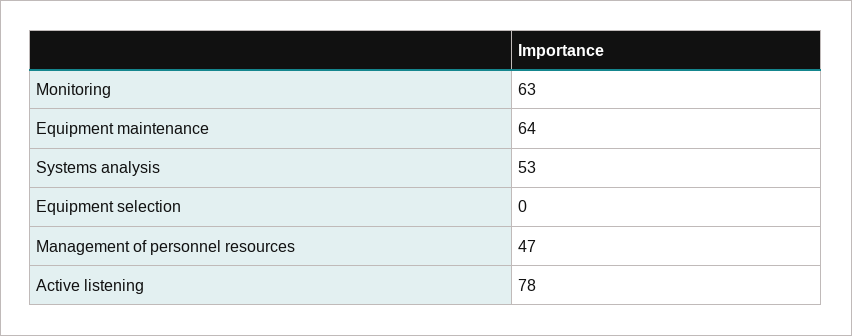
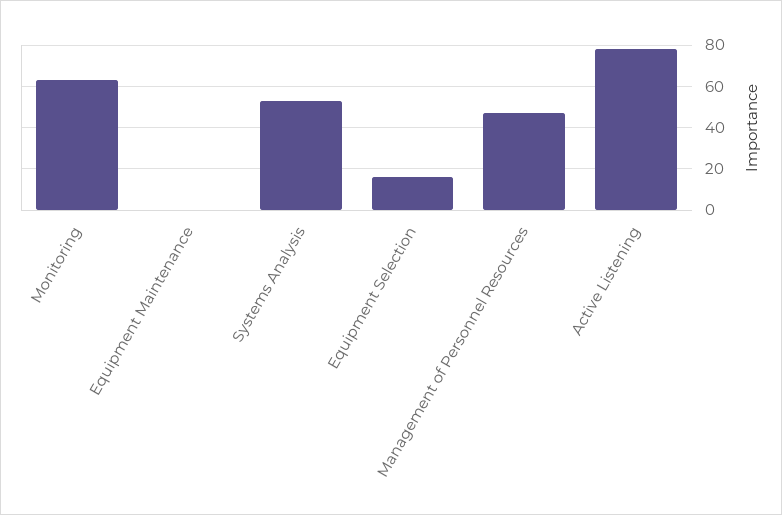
  {
    "Monitoring": 63,
-   "Equipment maintenance": 64,
+   "Equipment maintenance": 0,
    "Systems analysis": 53,
-   "Equipment selection": 0,
+   "Equipment selection": 15,
    "Management of personnel resources": 47,
    "Active listening": 78
  }

